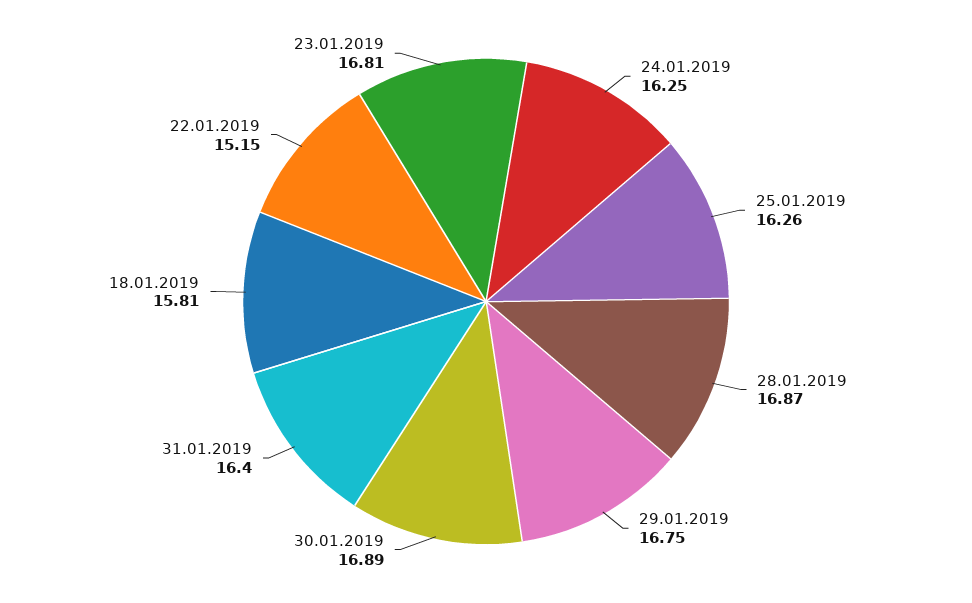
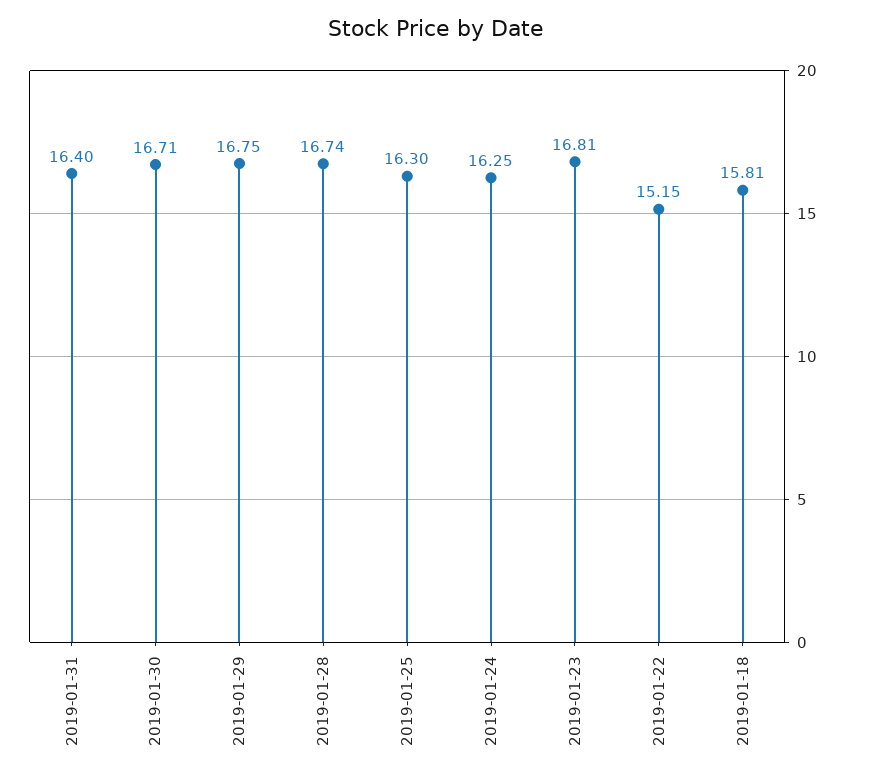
  {
    "24.01.2019": 16.25,
-   "25.01.2019": 16.26,
+   "25.01.2019": 16.3,
-   "28.01.2019": 16.87,
+   "28.01.2019": 16.74,
    "29.01.2019": 16.75,
-   "30.01.2019": 16.89,
+   "30.01.2019": 16.71,
    "31.01.2019": 16.4,
    "18.01.2019": 15.81,
    "22.01.2019": 15.15,
    "23.01.2019": 16.81
  }

